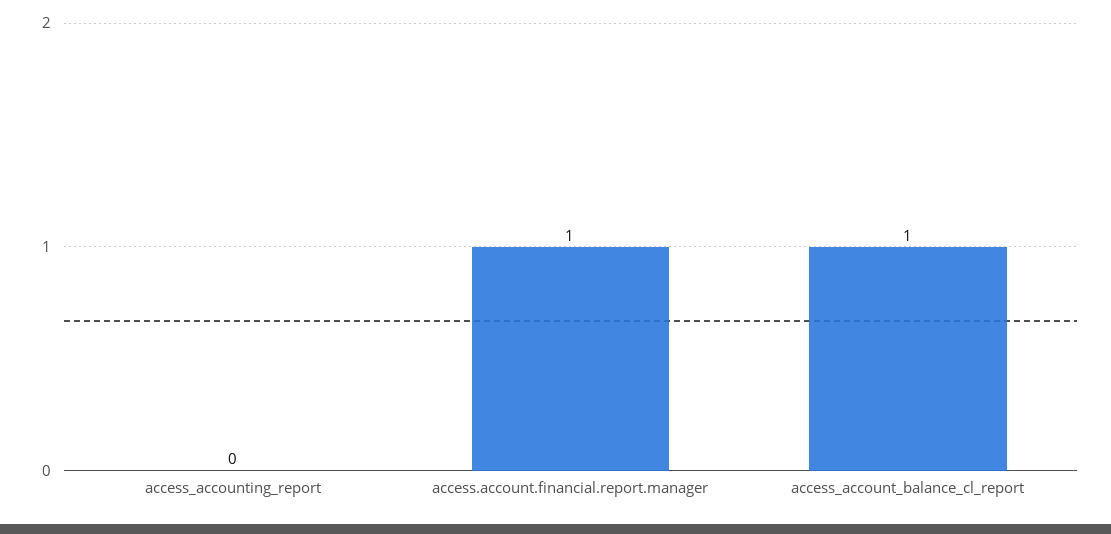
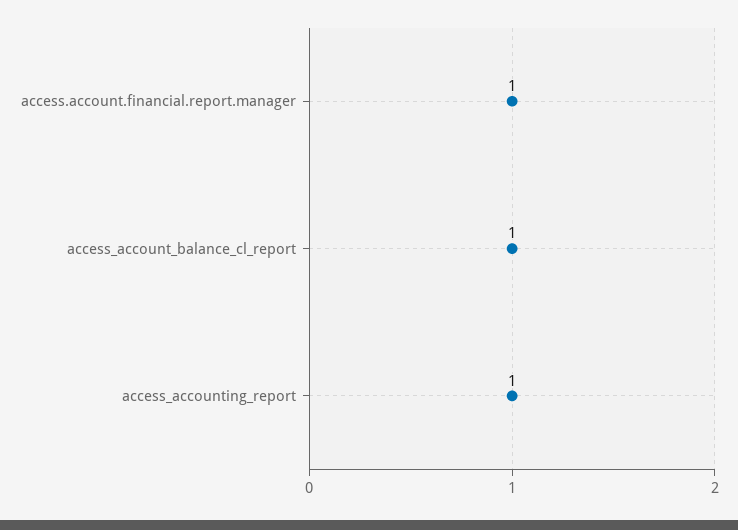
  {
-   "access_accounting_report": 0,
+   "access_accounting_report": 1,
    "access.account.financial.report.manager": 1,
    "access_account_balance_cl_report": 1
  }

